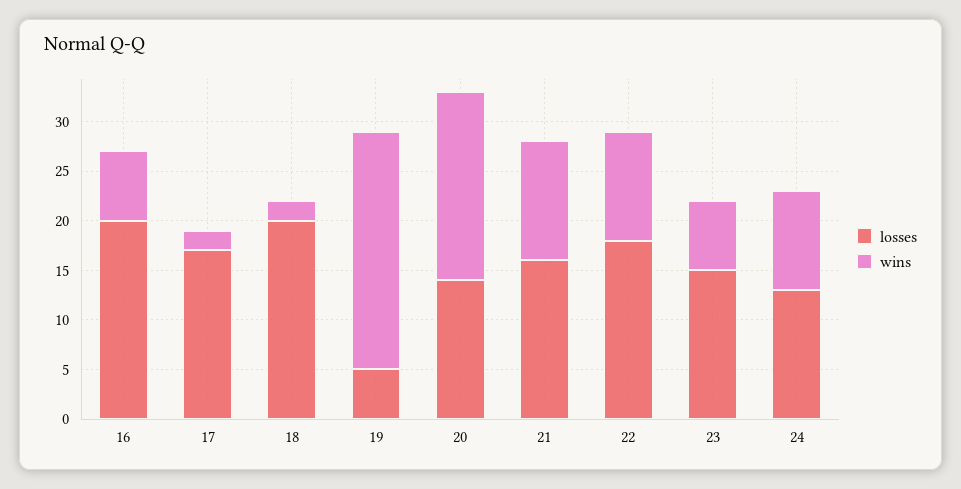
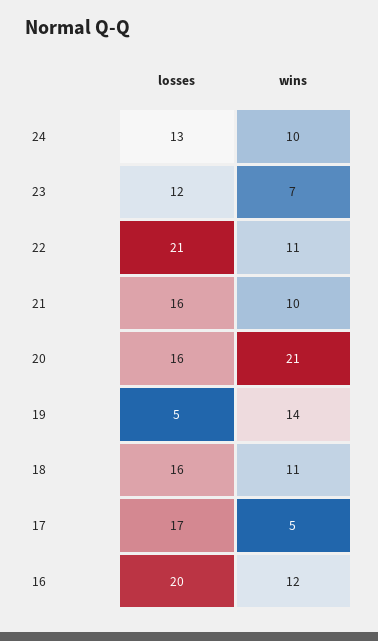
  {
    "losses": {
      "16": 20,
      "17": 17,
-     "18": 20,
+     "18": 16,
      "19": 5,
-     "20": 14,
+     "20": 16,
      "21": 16,
-     "22": 18,
+     "22": 21,
-     "23": 15,
+     "23": 12,
      "24": 13
    },
    "wins": {
-     "16": 7,
+     "16": 12,
-     "17": 2,
+     "17": 5,
-     "18": 2,
+     "18": 11,
-     "19": 24,
+     "19": 14,
-     "20": 19,
+     "20": 21,
-     "21": 12,
+     "21": 10,
      "22": 11,
      "23": 7,
      "24": 10
    }
  }

